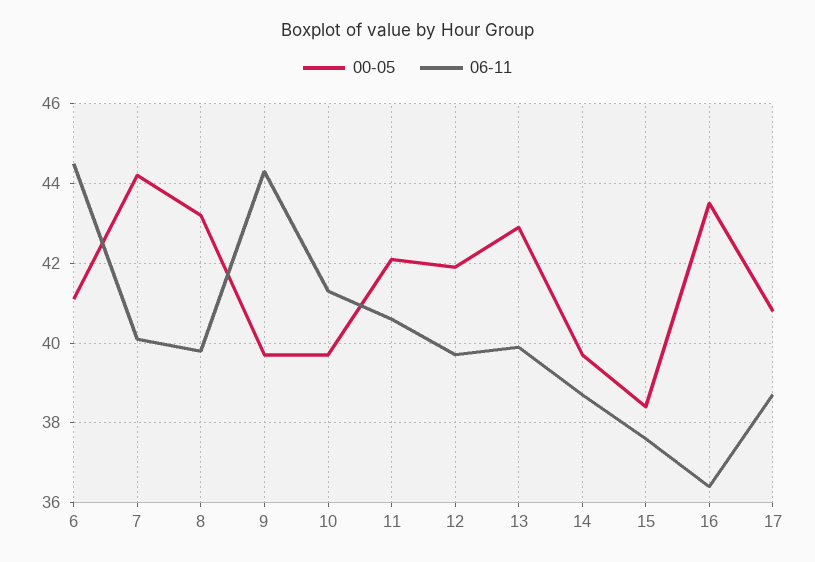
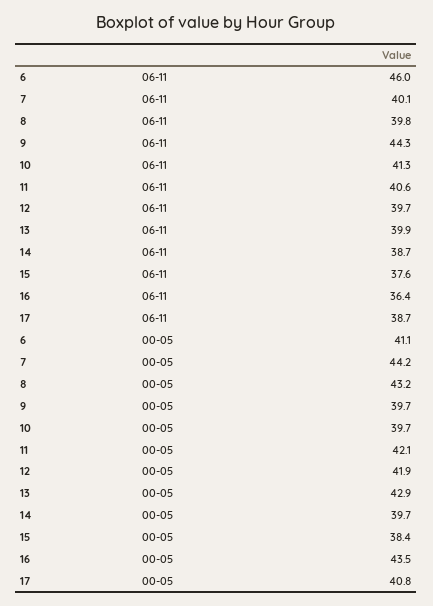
  {
    "00-05": {
      "6": 41.1,
      "7": 44.2,
      "8": 43.2,
      "9": 39.7,
      "10": 39.7,
      "11": 42.1,
      "12": 41.9,
      "13": 42.9,
      "14": 39.7,
      "15": 38.4,
      "16": 43.5,
      "17": 40.8
    },
    "06-11": {
-     "6": 44.5,
+     "6": 46,
      "7": 40.1,
      "8": 39.8,
      "9": 44.3,
      "10": 41.3,
      "11": 40.6,
      "12": 39.7,
      "13": 39.9,
      "14": 38.7,
      "15": 37.6,
      "16": 36.4,
      "17": 38.7
    }
  }

